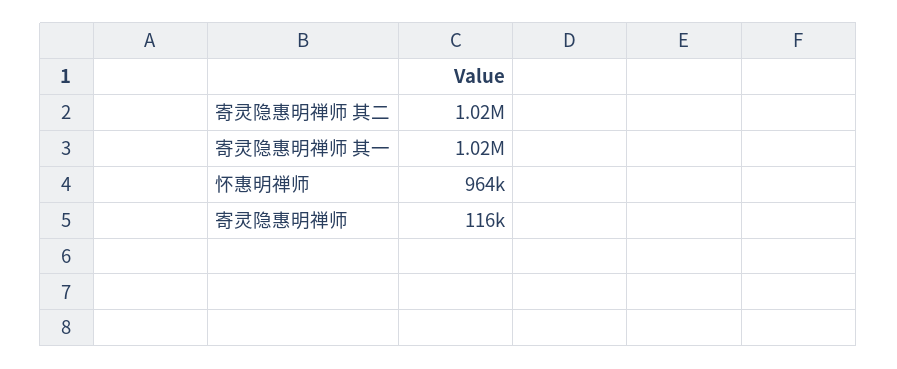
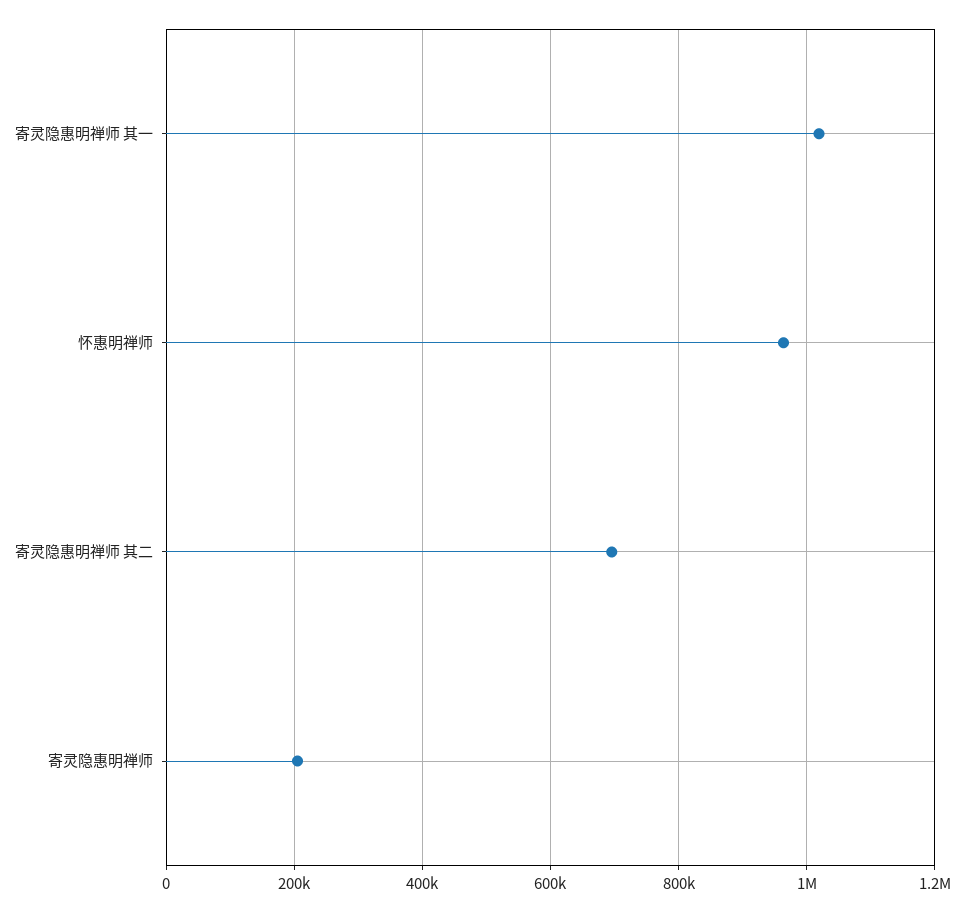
  {
-   "寄灵隐惠明禅师 其二": 1020000,
+   "寄灵隐惠明禅师 其二": 700000,
    "寄灵隐惠明禅师 其一": 1020000,
    "怀惠明禅师": 964000,
-   "寄灵隐惠明禅师": 116000
+   "寄灵隐惠明禅师": 200000
  }

